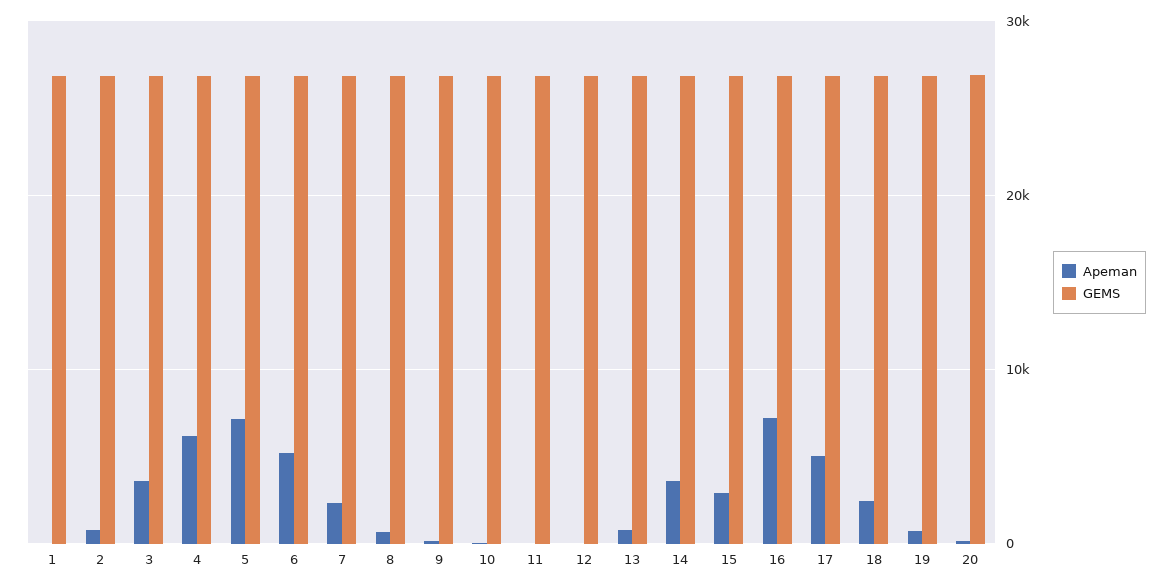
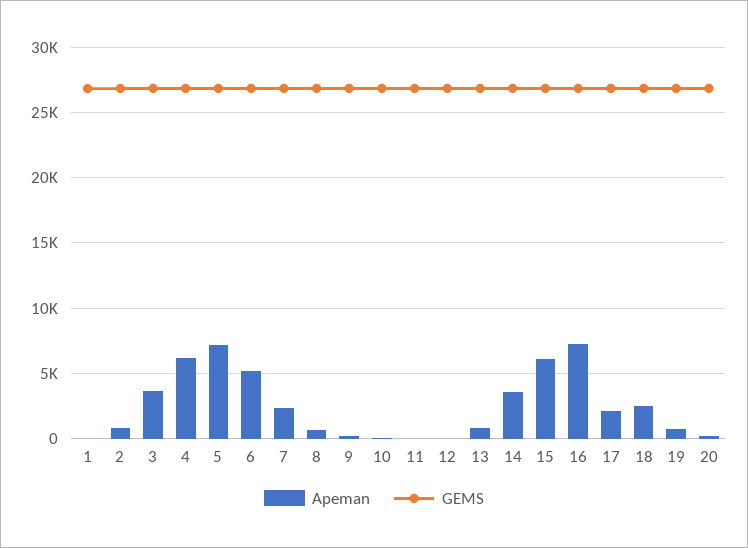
  {
    "Apeman": {
      "1": 0,
      "2": 1000,
      "3": 3500,
      "4": 6000,
      "5": 7000,
      "6": 5000,
      "7": 2500,
      "8": 500,
      "9": 0,
      "10": 0,
      "11": 0,
      "12": 0,
      "13": 1000,
      "14": 3500,
-     "15": 3000,
+     "15": 6000,
      "16": 7000,
-     "17": 5000,
+     "17": 2000,
      "18": 2500,
      "19": 500,
      "20": 0
    },
    "GEMS": {
      "1": 27000,
      "2": 27000,
      "3": 27000,
      "4": 27000,
      "5": 27000,
      "6": 27000,
      "7": 27000,
      "8": 27000,
      "9": 27000,
      "10": 27000,
      "11": 27000,
      "12": 27000,
      "13": 27000,
      "14": 27000,
      "15": 27000,
      "16": 27000,
      "17": 27000,
      "18": 27000,
      "19": 27000,
      "20": 27000
    }
  }

